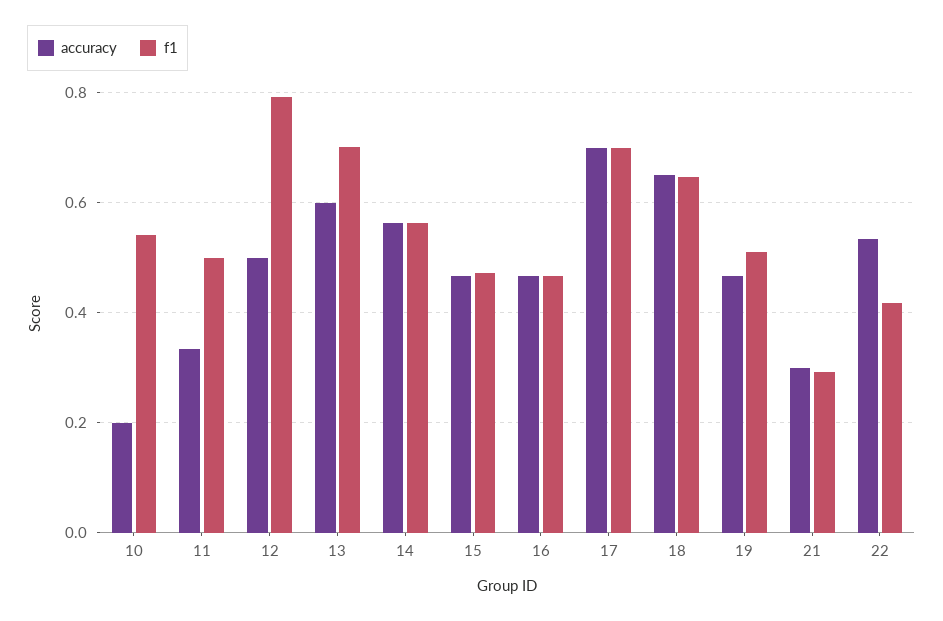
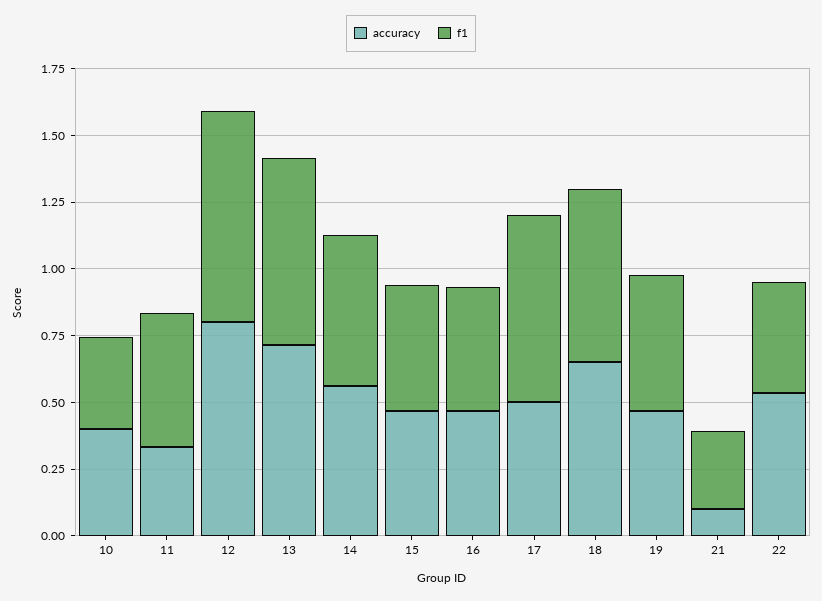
  {
    "accuracy": {
-     "10": 0.2,
+     "10": 0.4,
      "11": 0.34,
-     "12": 0.5,
+     "12": 0.8,
-     "13": 0.6,
+     "13": 0.7,
      "14": 0.56,
      "15": 0.46,
      "16": 0.46,
-     "17": 0.7,
+     "17": 0.5,
      "18": 0.66,
      "19": 0.46,
-     "21": 0.3,
+     "21": 0.1,
      "22": 0.54
    },
    "f1": {
-     "10": 0.54,
+     "10": 0.35,
      "11": 0.5,
      "12": 0.8,
      "13": 0.7,
      "14": 0.56,
      "15": 0.48,
      "16": 0.46,
      "17": 0.7,
      "18": 0.64,
      "19": 0.52,
      "21": 0.3,
      "22": 0.42
    }
  }

